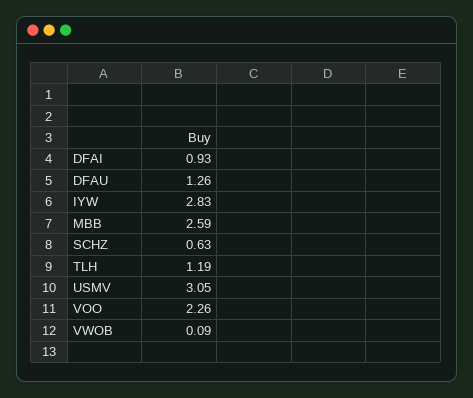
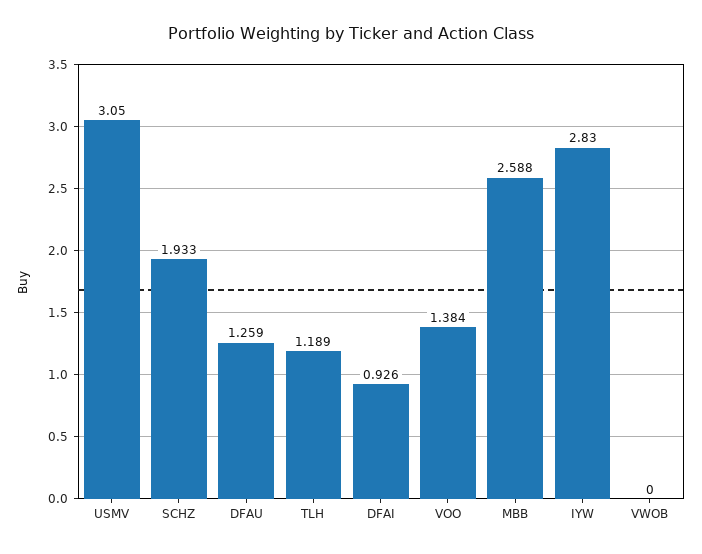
  {
    "DFAI": 0.926,
    "DFAU": 1.259,
    "IYW": 2.83,
    "MBB": 2.588,
-   "SCHZ": 0.63,
+   "SCHZ": 1.933,
    "TLH": 1.189,
    "USMV": 3.05,
-   "VOO": 2.26,
+   "VOO": 1.384,
-   "VWOB": 0.09
+   "VWOB": 0
  }

